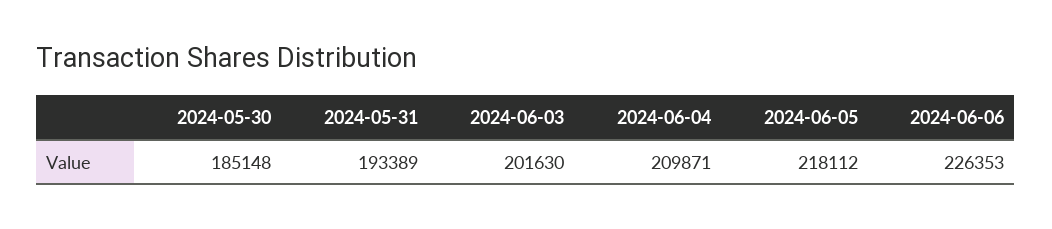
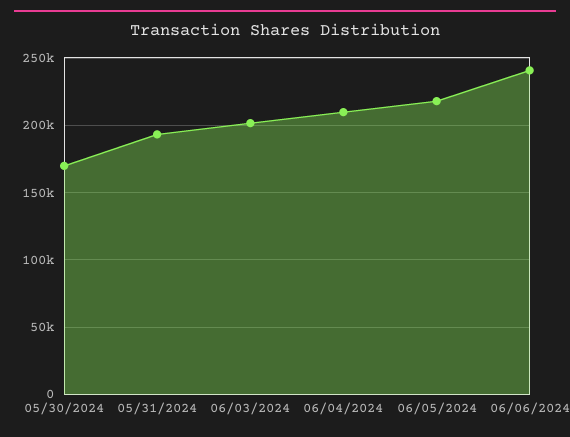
  {
-   "2024-05-30": 185148,
+   "2024-05-30": 170000,
    "2024-05-31": 193389,
    "2024-06-03": 201630,
    "2024-06-04": 209871,
    "2024-06-05": 218112,
-   "2024-06-06": 226353
+   "2024-06-06": 240000
  }

